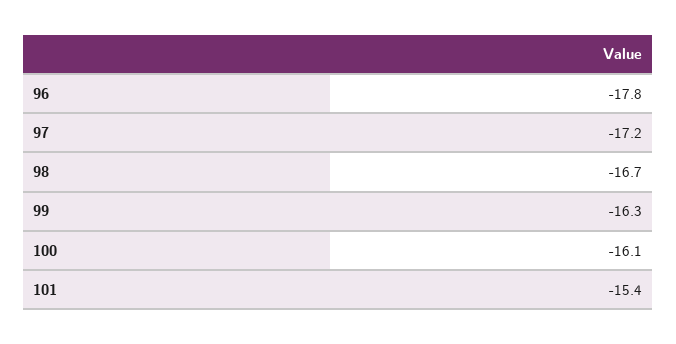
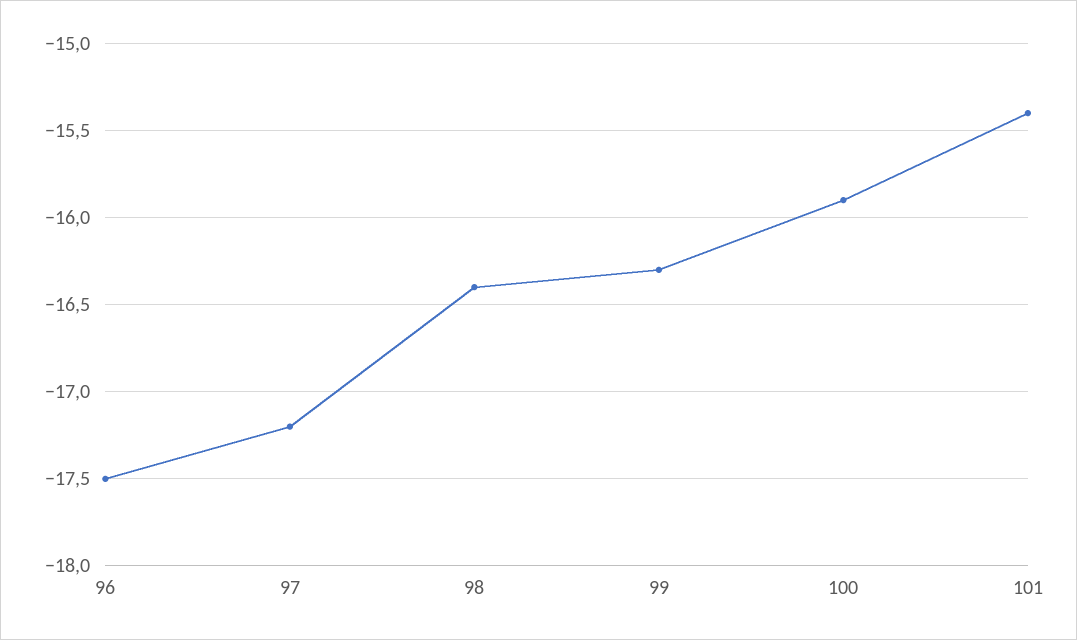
  {
-   "96": -17.8,
+   "96": -17.5,
    "97": -17.2,
-   "98": -16.7,
+   "98": -16.4,
    "99": -16.3,
-   "100": -16.1,
+   "100": -15.9,
    "101": -15.4
  }

